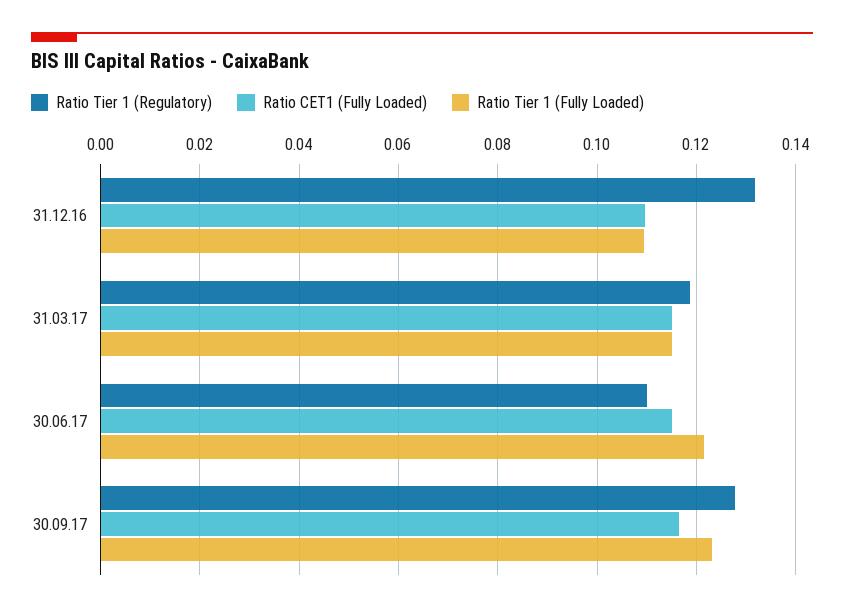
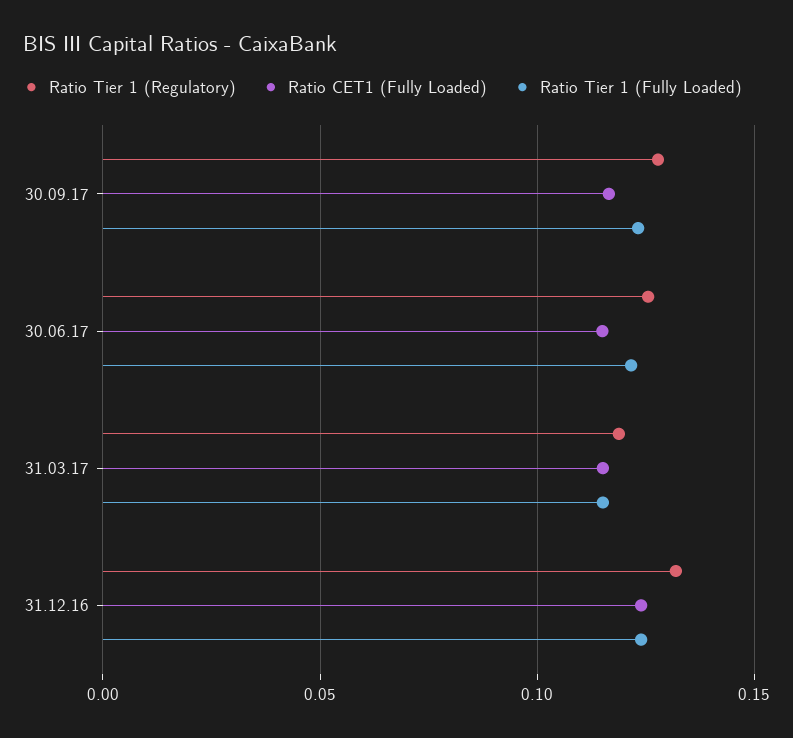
  {
    "Ratio Tier 1 (Regulatory)": {
      "31.12.16": 0.132,
      "31.03.17": 0.118,
-     "30.06.17": 0.11,
+     "30.06.17": 0.125,
      "30.09.17": 0.128
    },
    "Ratio CET1 (Fully Loaded)": {
-     "31.12.16": 0.11,
+     "31.12.16": 0.125,
      "31.03.17": 0.116,
      "30.06.17": 0.116,
      "30.09.17": 0.116
    },
    "Ratio Tier 1 (Fully Loaded)": {
-     "31.12.16": 0.11,
+     "31.12.16": 0.125,
      "31.03.17": 0.116,
      "30.06.17": 0.122,
      "30.09.17": 0.124
    }
  }

